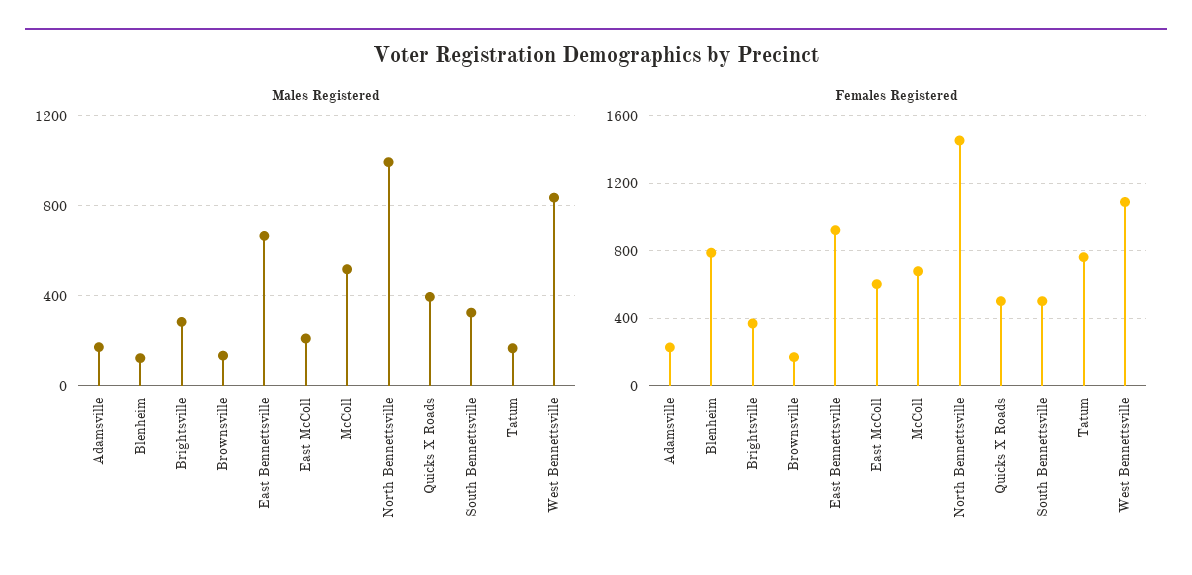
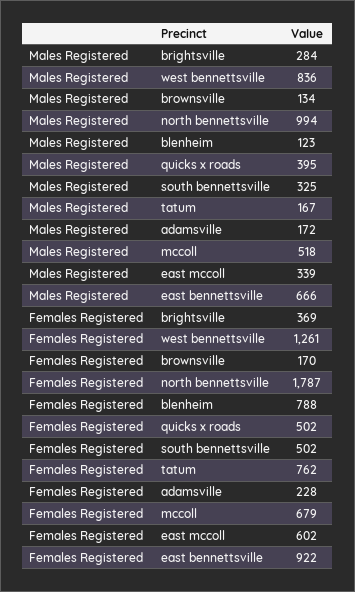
  {
    "Males Registered": {
      "Adamsville": 172,
      "Blenheim": 123,
      "Brightsville": 284,
      "Brownsville": 134,
      "East Bennettsville": 666,
-     "East McColl": 200,
+     "East McColl": 339,
      "McColl": 518,
      "North Bennettsville": 994,
      "Quicks X Roads": 395,
      "South Bennettsville": 325,
      "Tatum": 167,
      "West Bennettsville": 836
    },
    "Females Registered": {
      "Adamsville": 228,
      "Blenheim": 788,
      "Brightsville": 369,
      "Brownsville": 170,
      "East Bennettsville": 922,
      "East McColl": 602,
      "McColl": 679,
-     "North Bennettsville": 1450,
+     "North Bennettsville": 1787,
      "Quicks X Roads": 502,
      "South Bennettsville": 502,
      "Tatum": 762,
-     "West Bennettsville": 1100
+     "West Bennettsville": 1261
    }
  }

